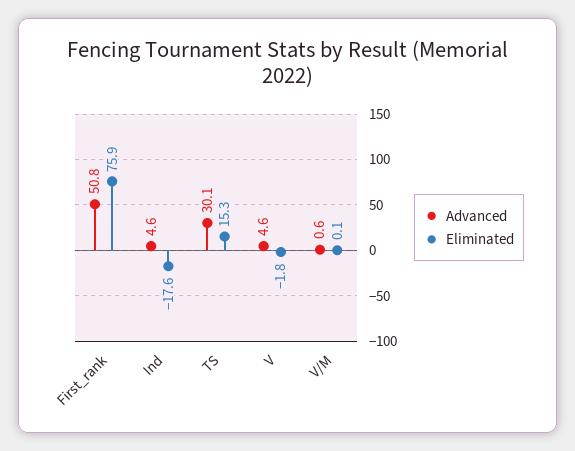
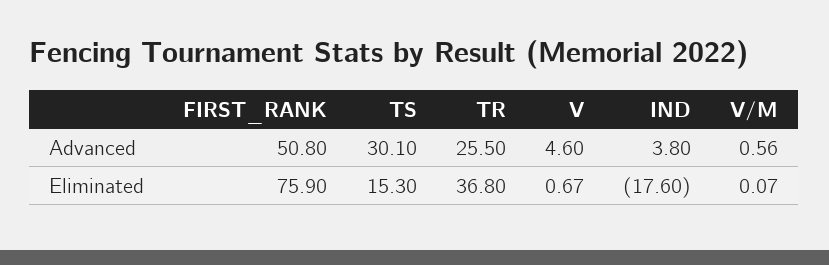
  {
    "Advanced": {
      "First_rank": 50.8,
-     "Ind": 4.6,
+     "Ind": 3.8,
      "TS": 30.1,
      "V": 4.6,
-     "V/M": 0.56
+     "V/M": 0.56,
+     "TR": 25.5
    },
    "Eliminated": {
      "First_rank": 75.9,
      "Ind": -17.6,
      "TS": 15.3,
-     "V": -1.8,
+     "V": 0.67,
-     "V/M": 0.07
+     "V/M": 0.07,
+     "TR": 36.8
    }
  }

